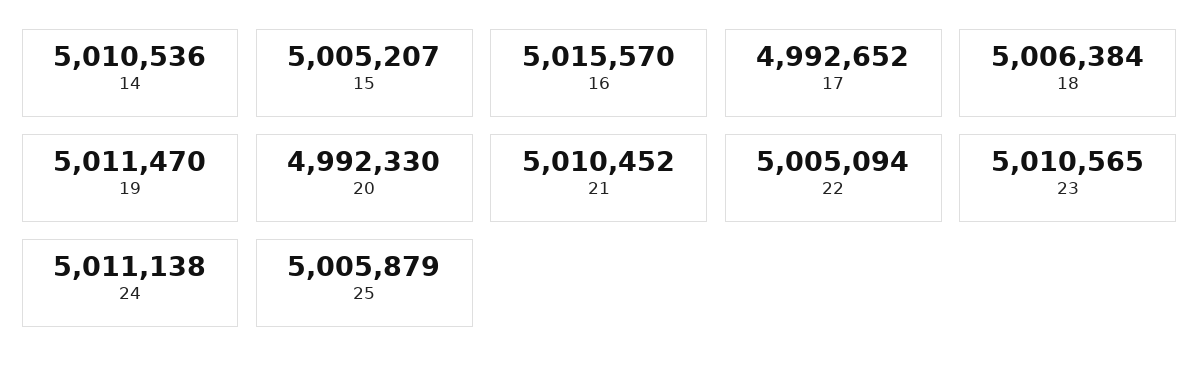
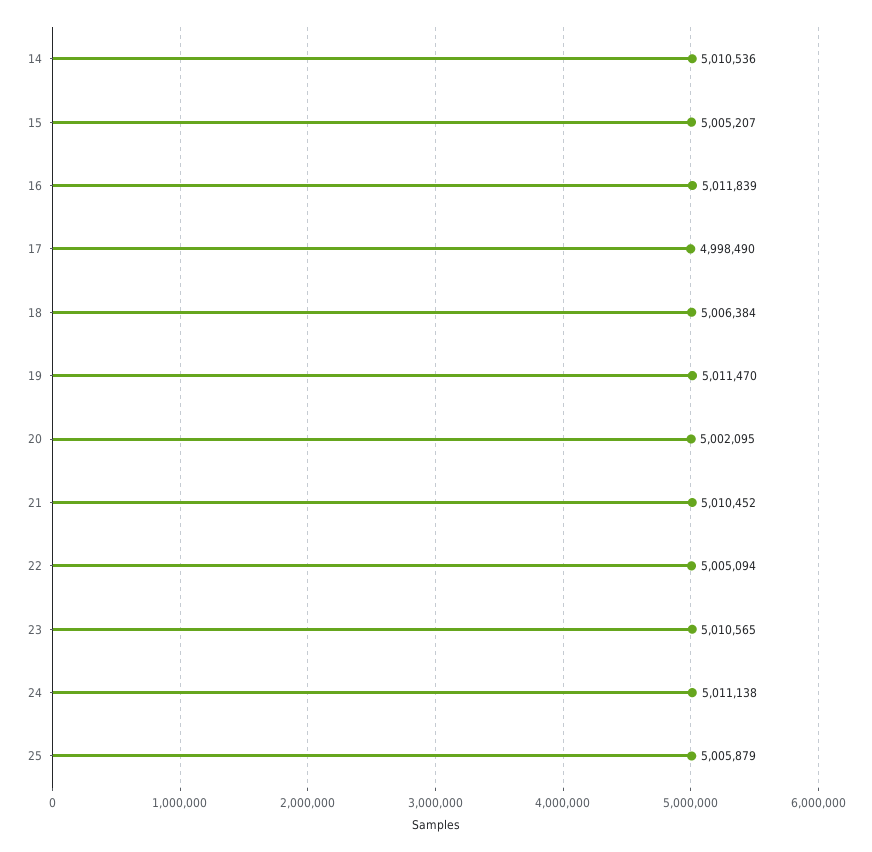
  {
    "14": 5010536,
    "15": 5005207,
-   "16": 5015570,
+   "16": 5011839,
-   "17": 4992652,
+   "17": 4998490,
    "18": 5006384,
    "19": 5011470,
-   "20": 4992330,
+   "20": 5002095,
    "21": 5010452,
    "22": 5005094,
    "23": 5010565,
    "24": 5011138,
    "25": 5005879
  }

